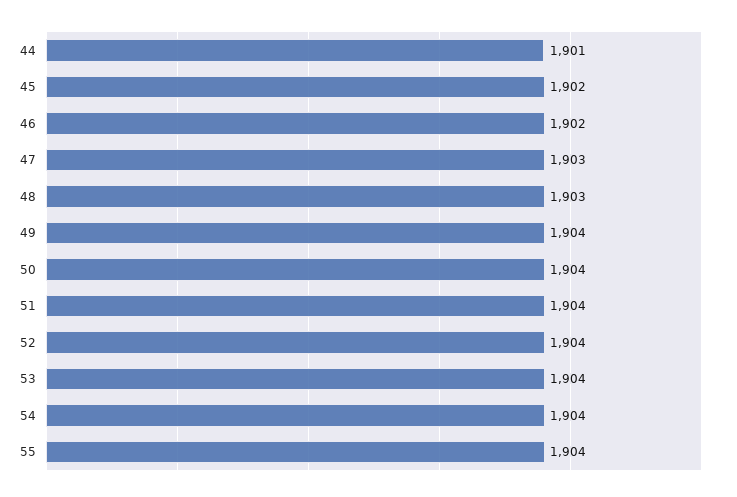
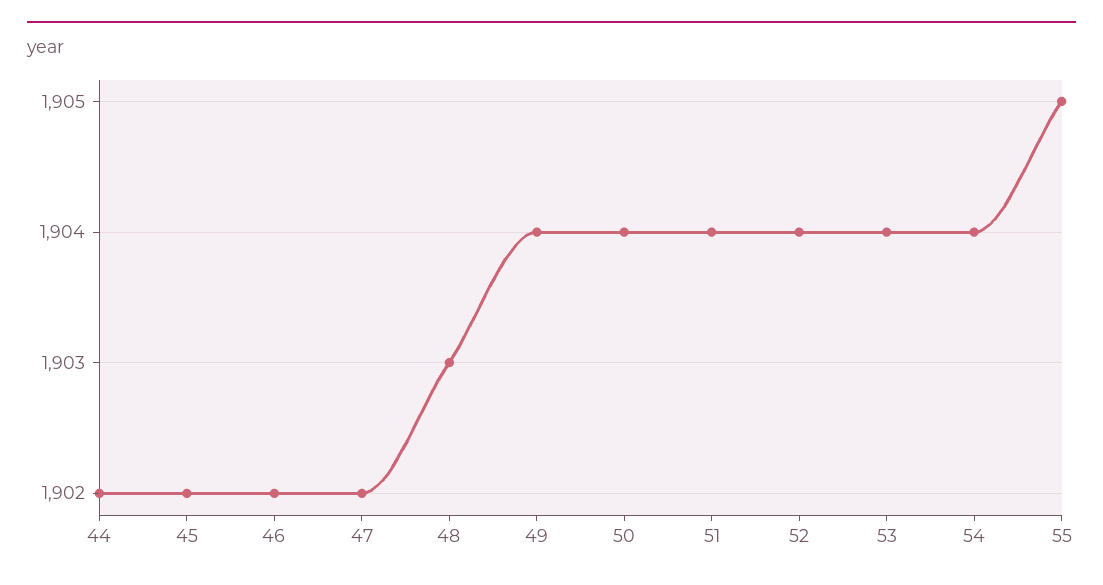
  {
-   "44": 1901,
+   "44": 1902,
    "45": 1902,
    "46": 1902,
-   "47": 1903,
+   "47": 1902,
    "48": 1903,
    "49": 1904,
    "50": 1904,
    "51": 1904,
    "52": 1904,
    "53": 1904,
    "54": 1904,
-   "55": 1904
+   "55": 1905
  }

